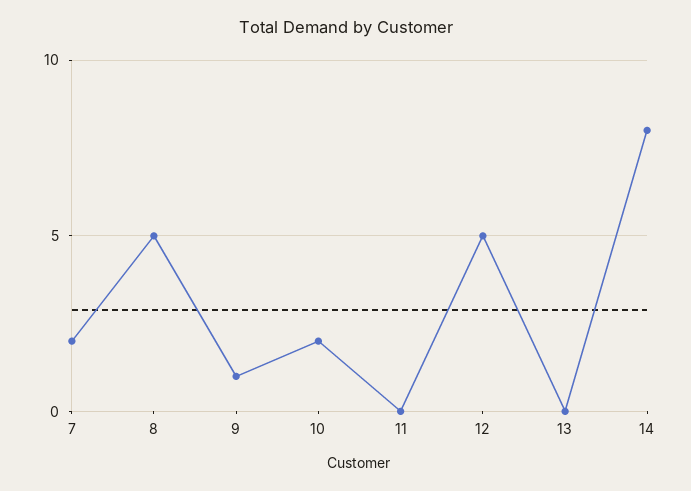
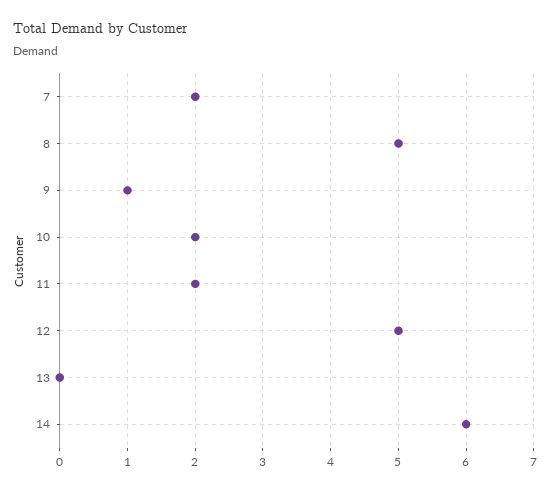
  {
    "7": 2,
    "8": 5,
    "9": 1,
    "10": 2,
-   "11": 0,
+   "11": 2,
    "12": 5,
    "13": 0,
-   "14": 8
+   "14": 6
  }

